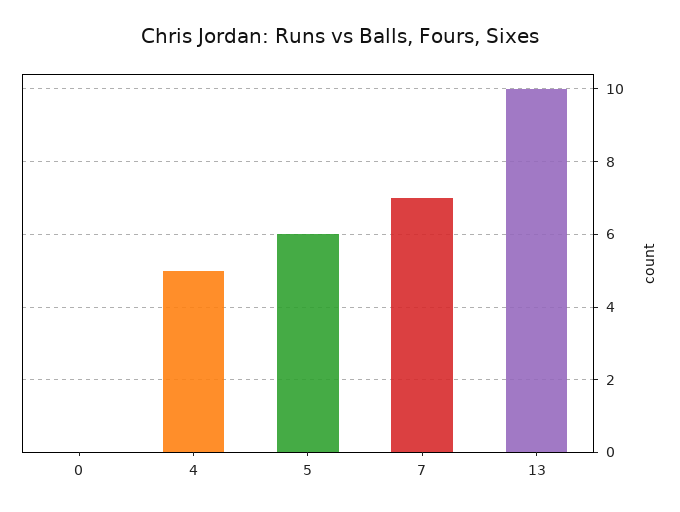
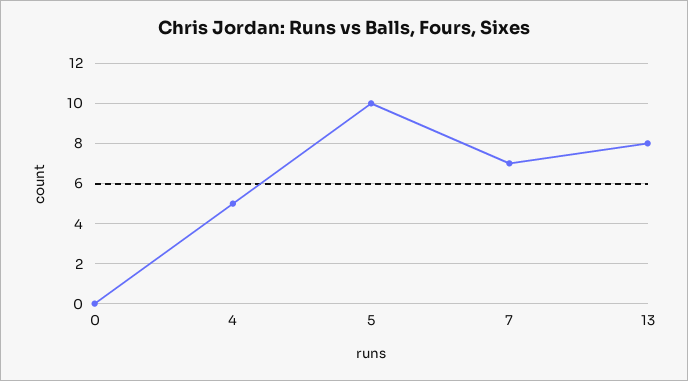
  {
    "0": 0,
    "4": 5,
-   "5": 6,
+   "5": 10,
    "7": 7,
-   "13": 10
+   "13": 8
  }

